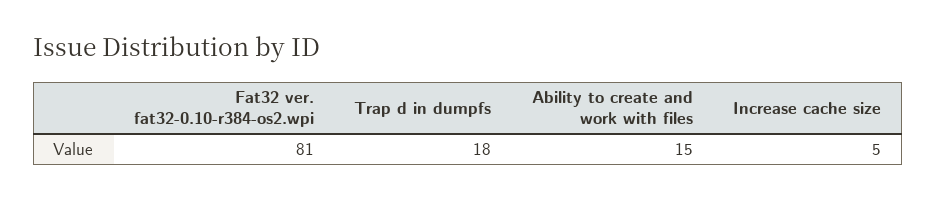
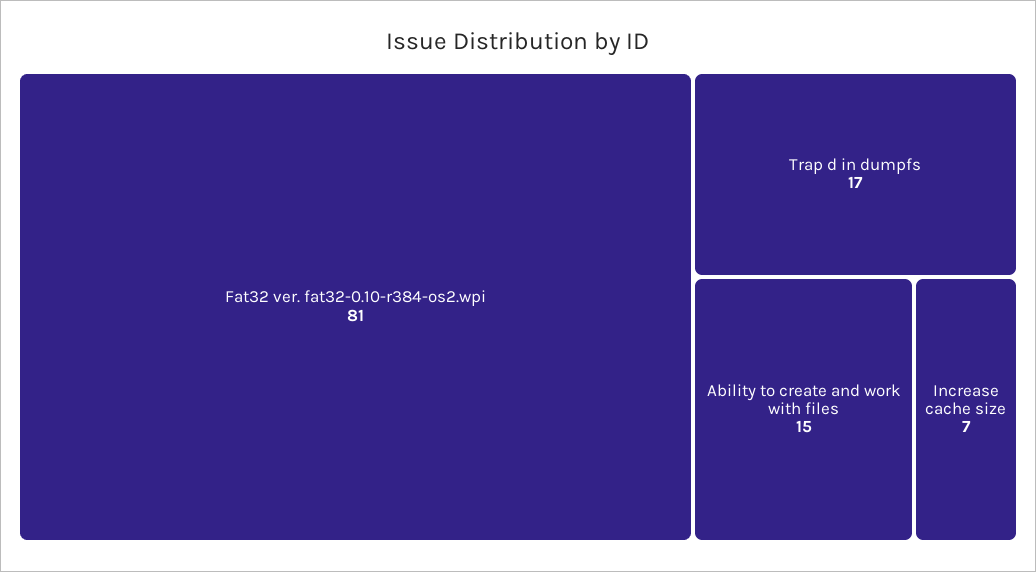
  {
    "Fat32 ver. fat32-0.10-r384-os2.wpi": 81,
-   "Trap d in dumpfs": 18,
+   "Trap d in dumpfs": 17,
    "Ability to create and work with files": 15,
-   "Increase cache size": 5
+   "Increase cache size": 7
  }

